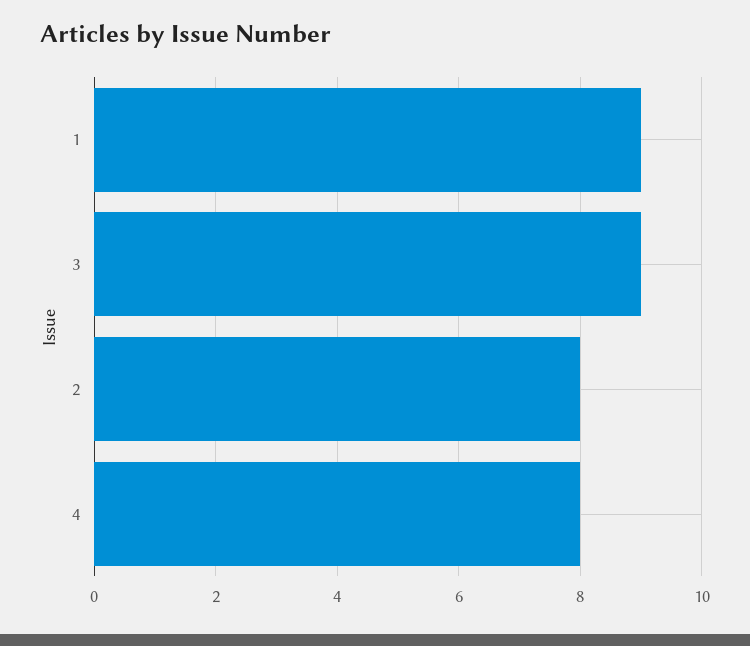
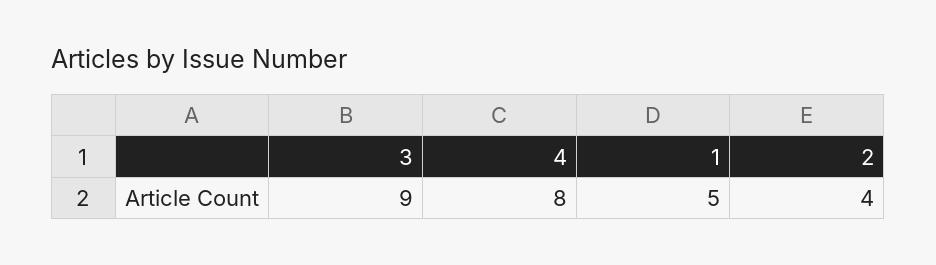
  {
-   "1": 9,
+   "1": 5,
    "3": 9,
-   "2": 8,
+   "2": 4,
    "4": 8
  }

